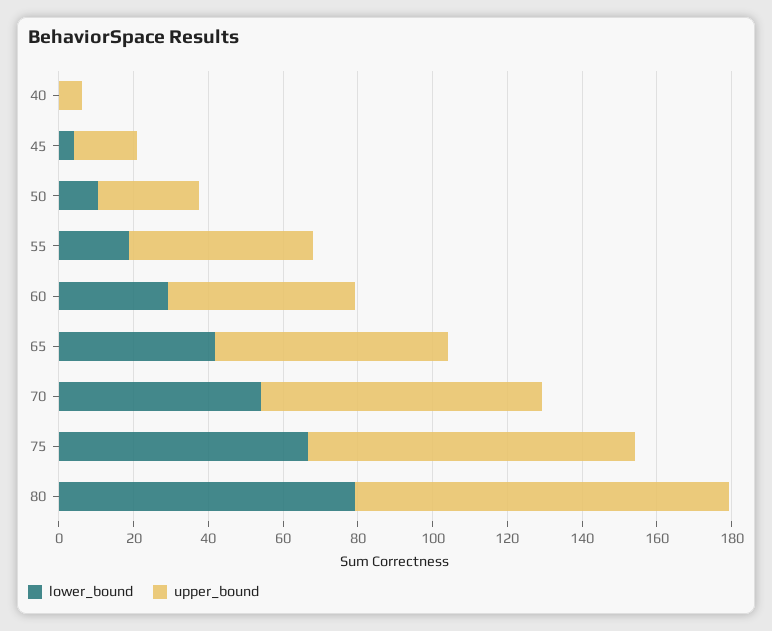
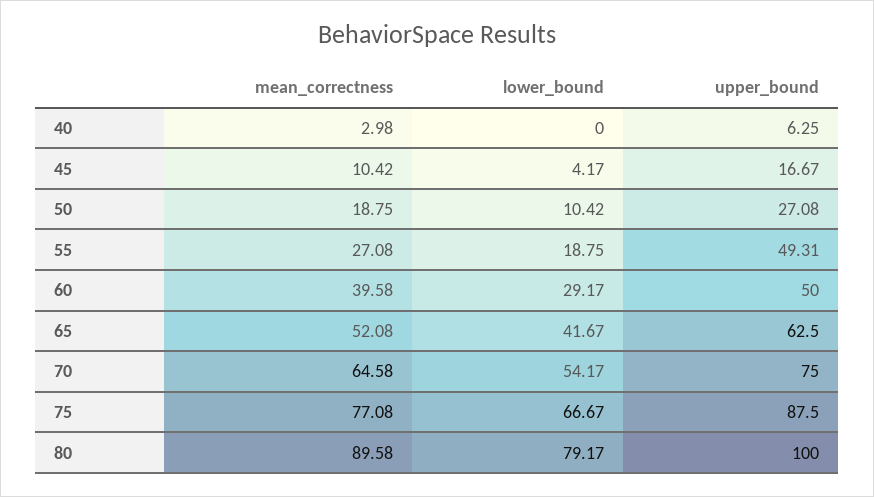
  {
    "lower_bound": {
      "40": 0,
      "45": 4.17,
      "50": 10.42,
      "55": 18.75,
      "60": 29.17,
      "65": 41.67,
      "70": 54.17,
      "75": 66.67,
      "80": 79.17
    },
    "upper_bound": {
      "40": 6.25,
      "45": 16.67,
      "50": 27.08,
      "55": 49.31,
      "60": 50,
      "65": 62.5,
      "70": 75,
      "75": 87.5,
      "80": 100
-   }
+   },
+   "mean_correctness": {
+     "40": 2.98,
+     "45": 10.42,
+     "50": 18.75,
+     "55": 27.08,
+     "60": 39.58,
+     "65": 52.08,
+     "70": 64.58,
+     "75": 77.08,
+     "80": 89.58
+   }
  }

